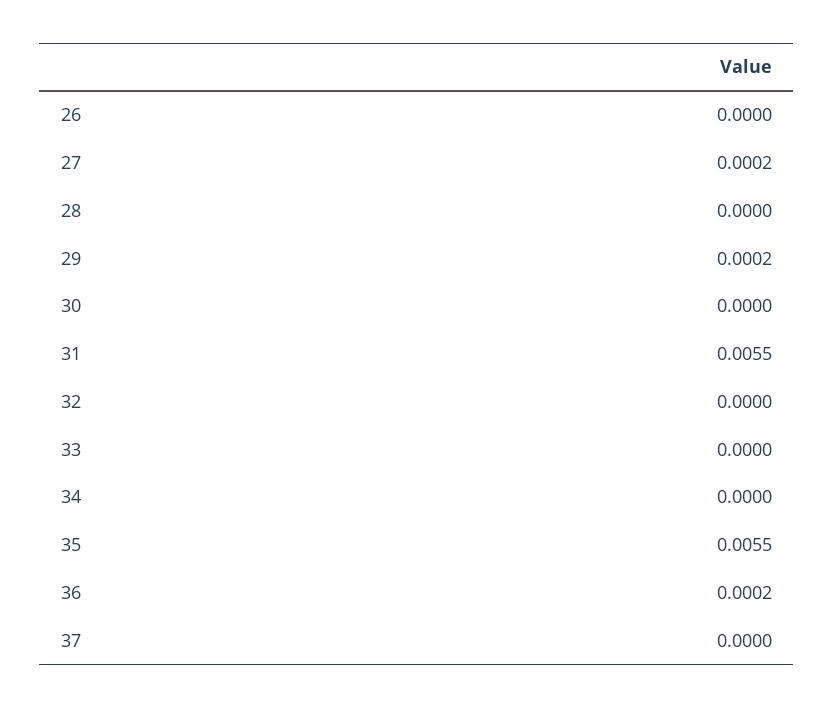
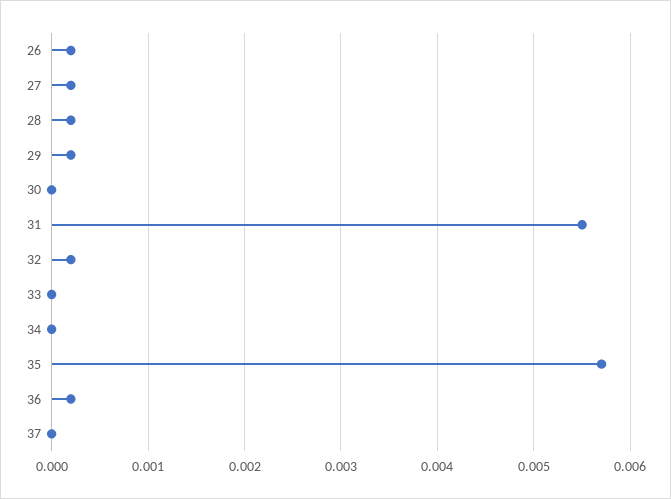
  {
-   "26": 0,
+   "26": 0.0002,
    "27": 0.0002,
-   "28": 0,
+   "28": 0.0002,
    "29": 0.0002,
    "30": 0,
    "31": 0.0055,
-   "32": 0,
+   "32": 0.0002,
    "33": 0,
    "34": 0,
-   "35": 0.0055,
+   "35": 0.0057,
    "36": 0.0002,
    "37": 0
  }

